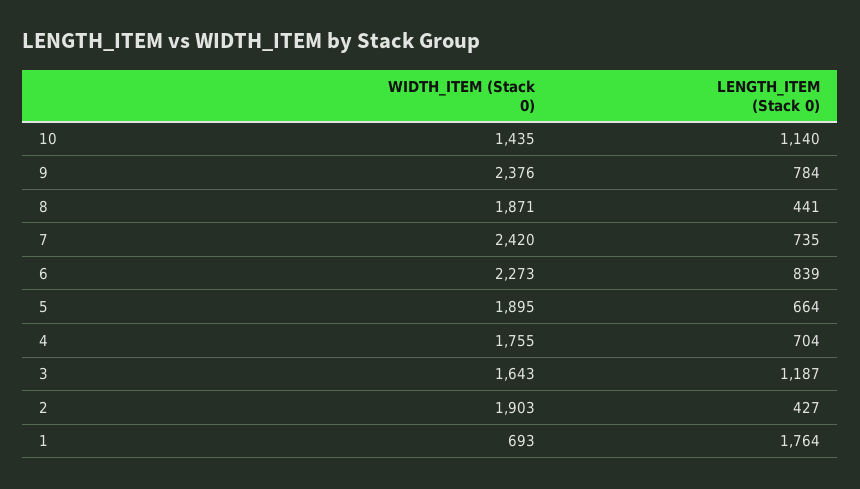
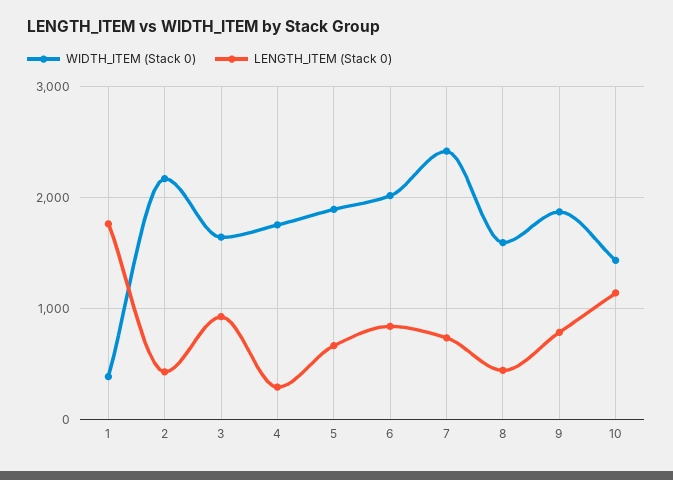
  {
    "WIDTH_ITEM (Stack 0)": {
      "10": 1435,
-     "9": 2376,
+     "9": 1900,
-     "8": 1871,
+     "8": 1600,
      "7": 2420,
-     "6": 2273,
+     "6": 2000,
      "5": 1895,
      "4": 1755,
      "3": 1643,
-     "2": 1903,
+     "2": 2200,
-     "1": 693
+     "1": 400
    },
    "LENGTH_ITEM (Stack 0)": {
      "10": 1140,
      "9": 784,
      "8": 441,
      "7": 735,
      "6": 839,
      "5": 664,
-     "4": 704,
+     "4": 300,
-     "3": 1187,
+     "3": 900,
      "2": 427,
      "1": 1764
    }
  }

